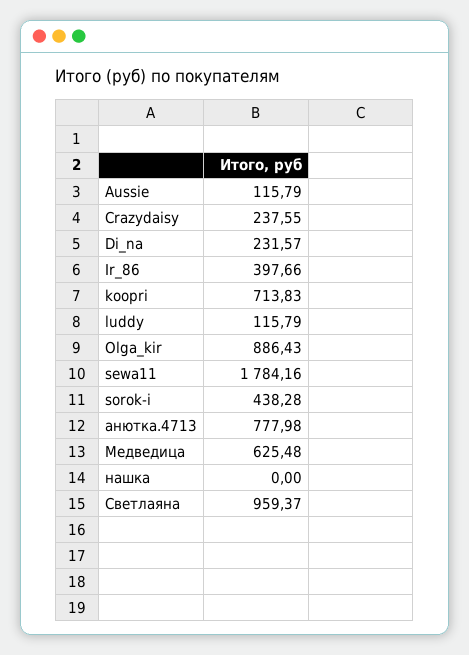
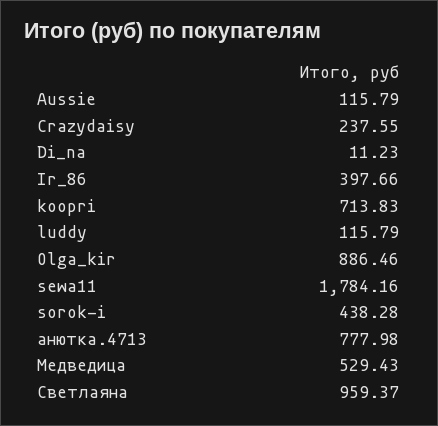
  {
    "Aussie": 115.79,
    "Crazydaisy": 237.55,
-   "Di_na": 231.57,
+   "Di_na": 11.23,
    "Ir_86": 397.66,
    "koopri": 713.83,
    "luddy": 115.79,
-   "Olga_kir": 886.43,
+   "Olga_kir": 886.46,
    "sewa11": 1784.16,
    "sorok-i": 438.28,
    "анютка.4713": 777.98,
-   "Медведица": 625.48,
+   "Медведица": 529.43,
-   "нашка": 0,
    "Светлаяна": 959.37
  }

